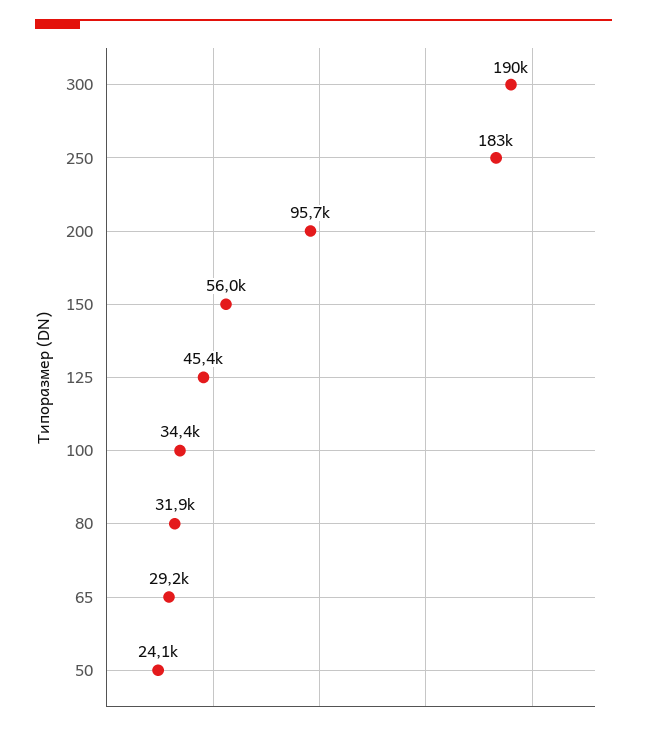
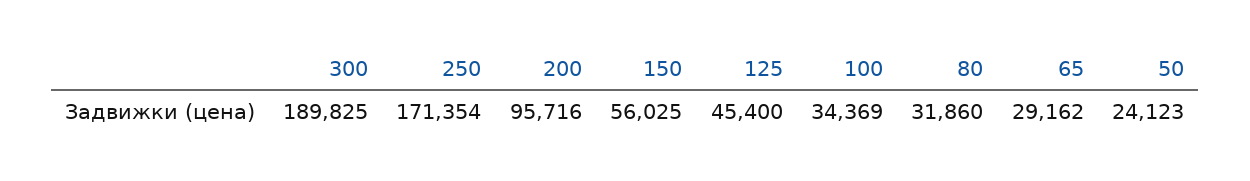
  {
    "300": 189825,
-   "250": 183000,
+   "250": 171354,
    "200": 95716,
    "150": 56025,
    "125": 45400,
    "100": 34369,
    "80": 31860,
    "65": 29162,
    "50": 24123
  }

